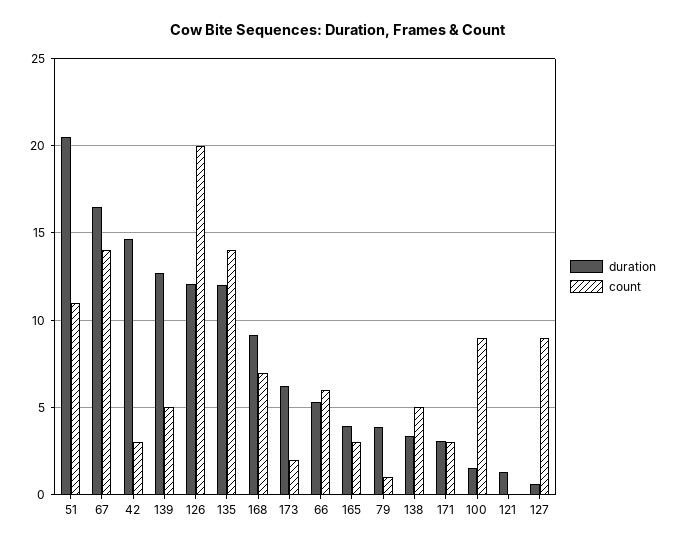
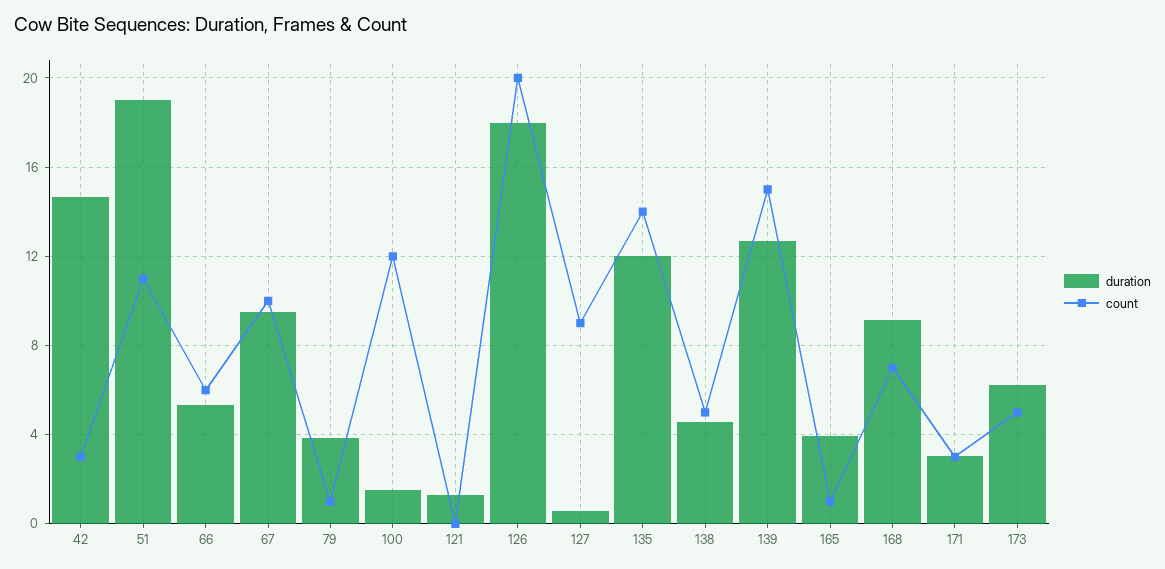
  {
    "duration": {
-     "51": 20.5,
+     "51": 19,
-     "67": 16.5,
+     "67": 9.5,
      "42": 14.5,
      "139": 12.5,
-     "126": 12,
+     "126": 18,
      "135": 12,
      "168": 9,
      "173": 6,
      "66": 5.5,
      "165": 4,
      "79": 4,
-     "138": 3.5,
+     "138": 4.5,
      "171": 3,
      "100": 1.5,
      "121": 1.5,
      "127": 0.5
    },
    "count": {
      "51": 11,
-     "67": 14,
+     "67": 10,
      "42": 3,
-     "139": 5,
+     "139": 15,
      "126": 20,
      "135": 14,
      "168": 7,
-     "173": 2,
+     "173": 5,
      "66": 6,
-     "165": 3,
+     "165": 1,
      "79": 1,
      "138": 5,
      "171": 3,
-     "100": 9,
+     "100": 12,
      "121": 0,
      "127": 9
    }
  }

